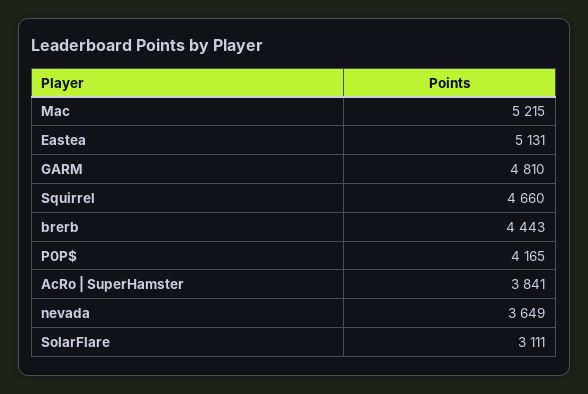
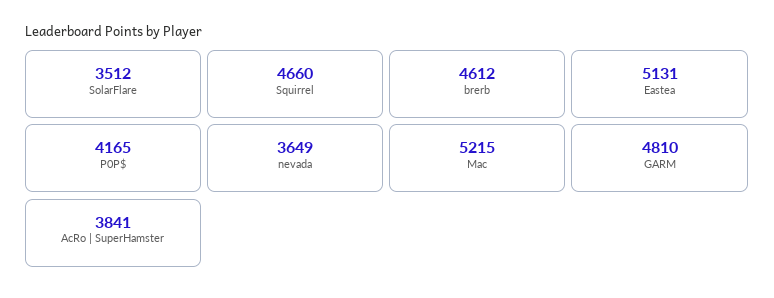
  {
    "Mac": 5215,
    "Eastea": 5131,
    "GARM": 4810,
    "Squirrel": 4660,
-   "brerb": 4443,
+   "brerb": 4612,
    "P0P$": 4165,
    "AcRo | SuperHamster": 3841,
    "nevada": 3649,
-   "SolarFlare": 3111
+   "SolarFlare": 3512
  }

